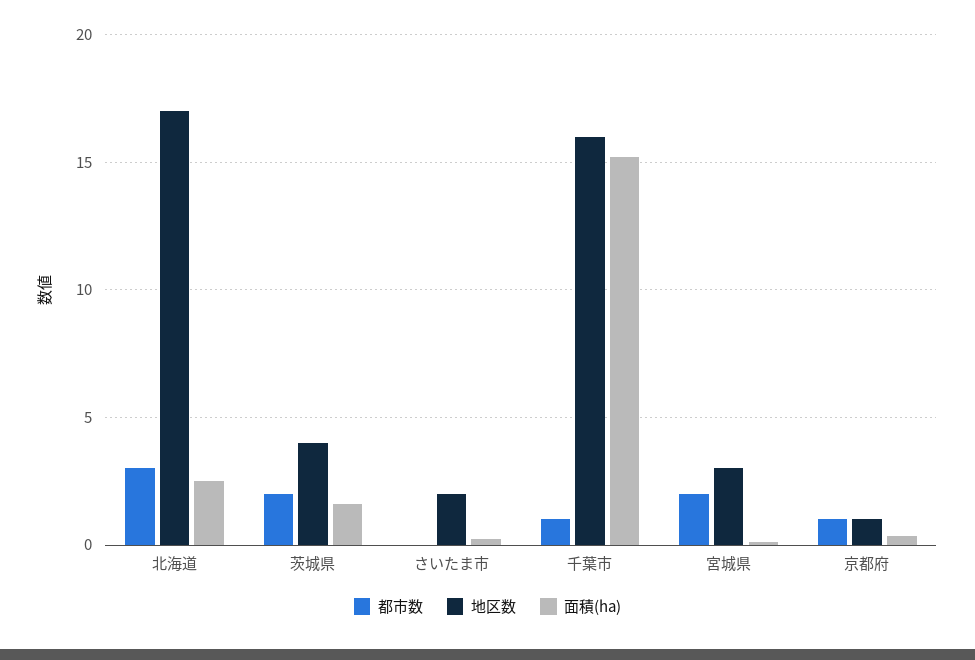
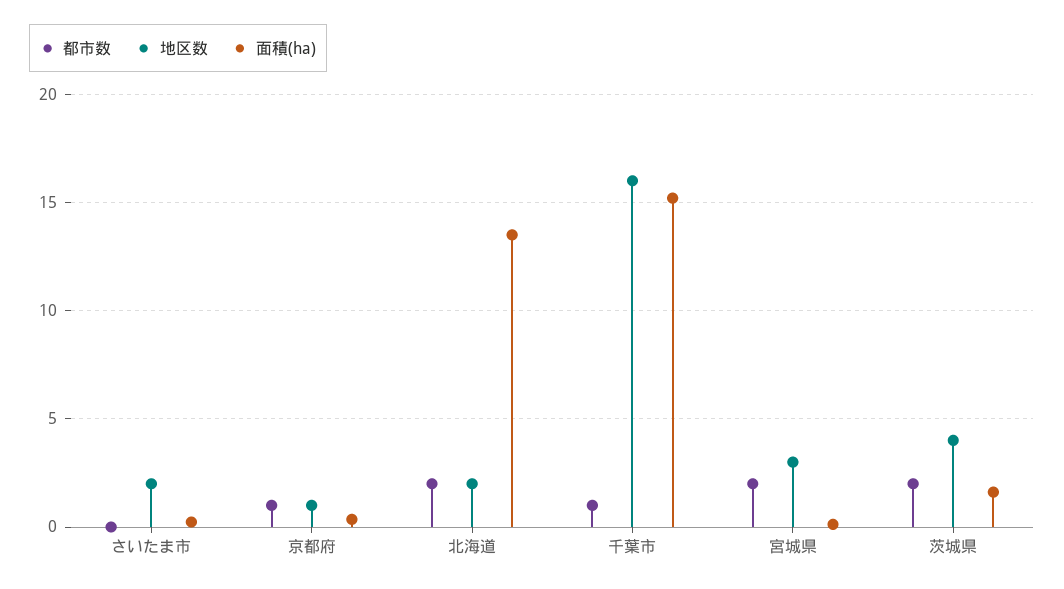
  {
    "都市数": {
-     "北海道": 3,
+     "北海道": 2,
      "茨城県": 2,
      "さいたま市": 0,
      "千葉市": 1,
      "宮城県": 2,
      "京都府": 1
    },
    "地区数": {
-     "北海道": 17,
+     "北海道": 2,
      "茨城県": 4,
      "さいたま市": 2,
      "千葉市": 16,
      "宮城県": 3,
      "京都府": 1
    },
    "面積(ha)": {
-     "北海道": 2.5,
+     "北海道": 13.5,
      "茨城県": 1.5,
      "さいたま市": 0,
      "千葉市": 15,
      "宮城県": 0,
      "京都府": 0.5
    }
  }

